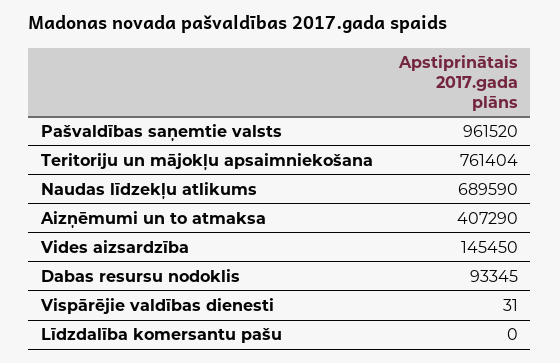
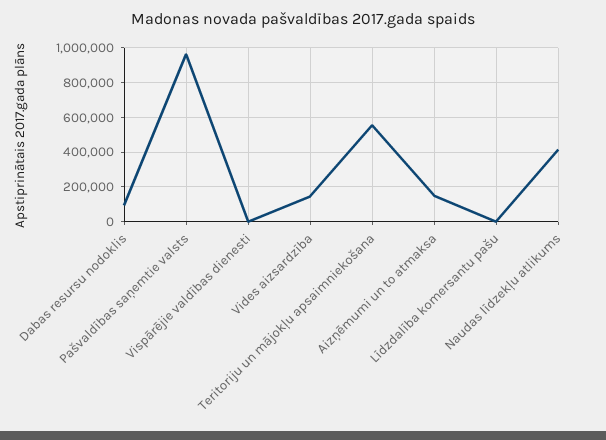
  {
    "Pašvaldības saņemtie valsts": 961520,
-   "Teritoriju un mājokļu apsaimniekošana": 761404,
+   "Teritoriju un mājokļu apsaimniekošana": 550000,
-   "Naudas līdzekļu atlikums": 689590,
+   "Naudas līdzekļu atlikums": 400000,
-   "Aizņēmumi un to atmaksa": 407290,
+   "Aizņēmumi un to atmaksa": 150000,
    "Vides aizsardzība": 145450,
    "Dabas resursu nodoklis": 93345,
    "Vispārējie valdības dienesti": 31,
    "Līdzdalība komersantu pašu": 0
  }

